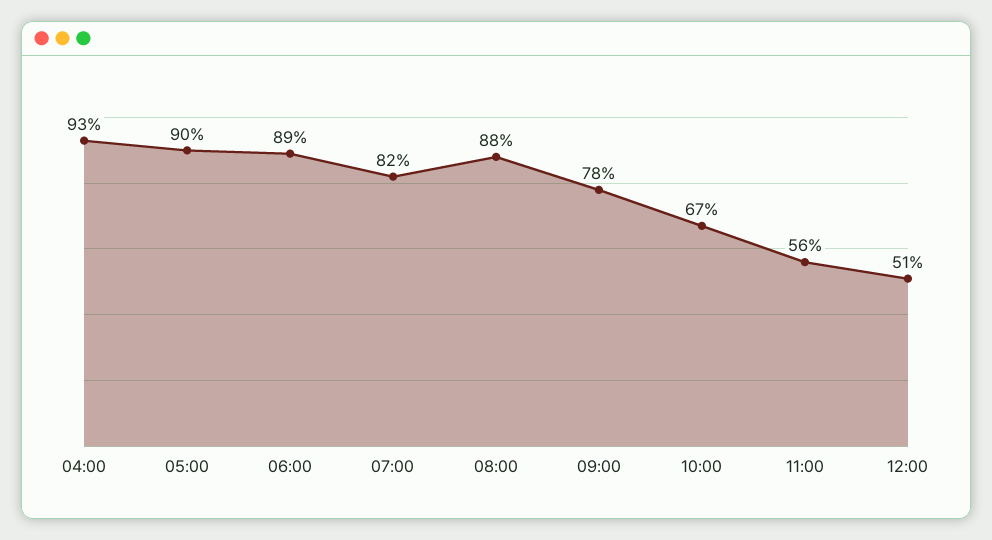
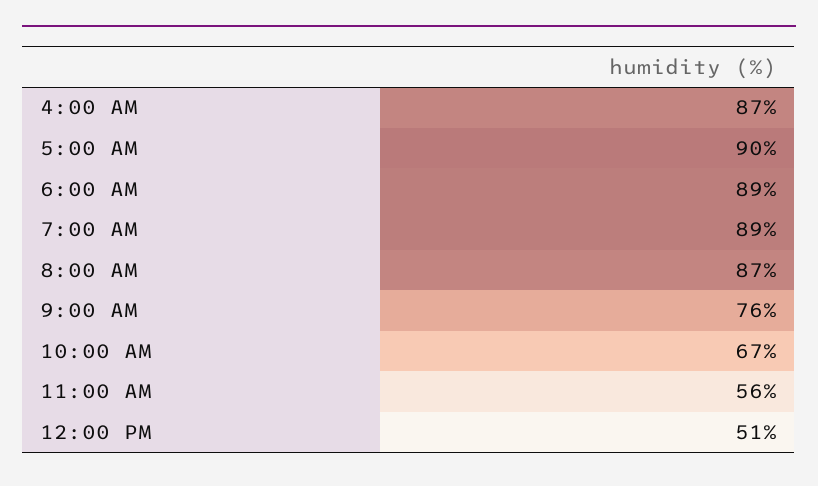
  {
-   "04:00": 93,
+   "04:00": 87,
    "05:00": 90,
    "06:00": 89,
-   "07:00": 82,
+   "07:00": 89,
-   "08:00": 88,
+   "08:00": 87,
-   "09:00": 78,
+   "09:00": 76,
    "10:00": 67,
    "11:00": 56,
    "12:00": 51
  }

